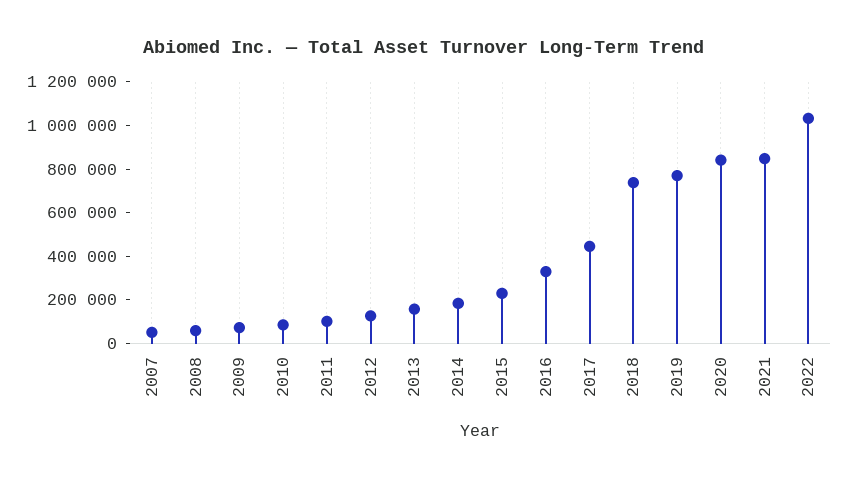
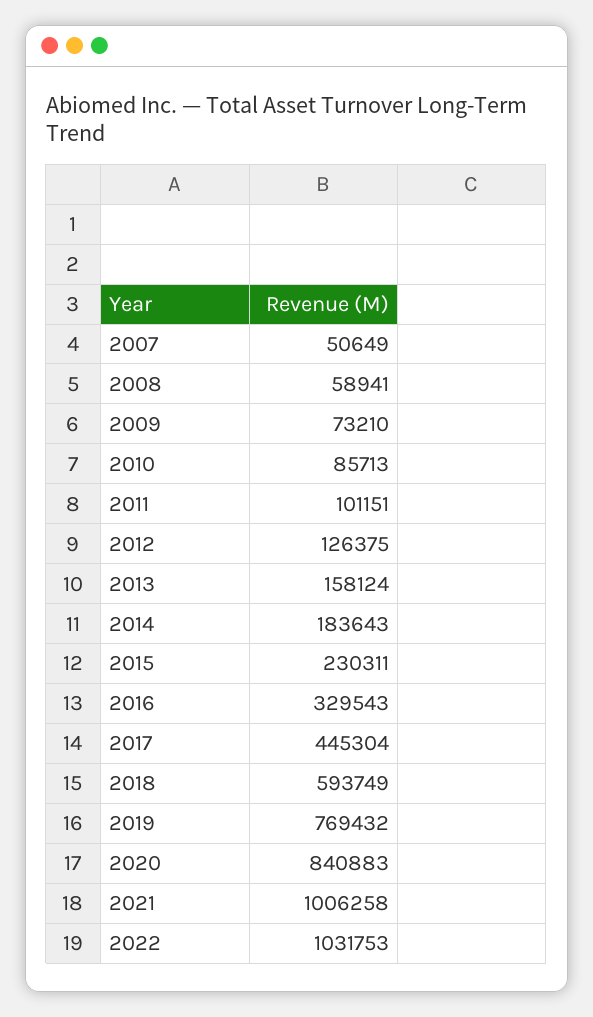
  {
    "2007": 50649,
    "2008": 58941,
    "2009": 73210,
    "2010": 85713,
    "2011": 101151,
    "2012": 126375,
    "2013": 158124,
    "2014": 183643,
    "2015": 230311,
    "2016": 329543,
    "2017": 445304,
-   "2018": 750000,
+   "2018": 593749,
    "2019": 769432,
    "2020": 840883,
-   "2021": 850000,
+   "2021": 1006258,
    "2022": 1031753
  }

